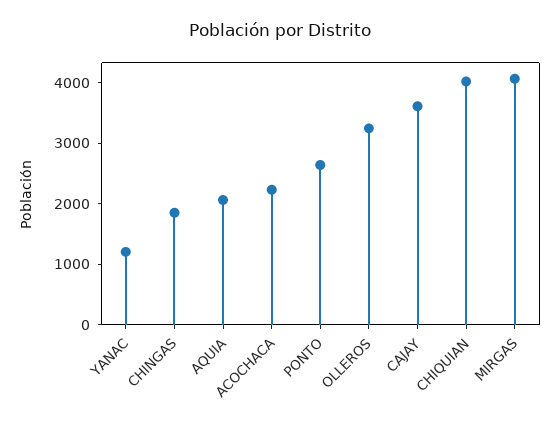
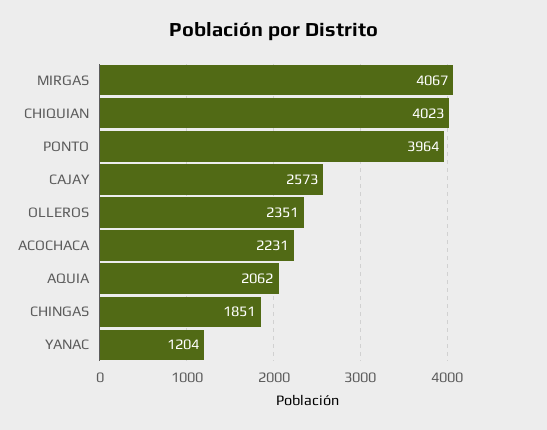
  {
    "YANAC": 1204,
    "CHINGAS": 1851,
    "AQUIA": 2062,
    "ACOCHACA": 2231,
-   "PONTO": 2600,
+   "PONTO": 3964,
-   "OLLEROS": 3200,
+   "OLLEROS": 2351,
-   "CAJAY": 3600,
+   "CAJAY": 2573,
    "CHIQUIAN": 4023,
    "MIRGAS": 4067
  }

